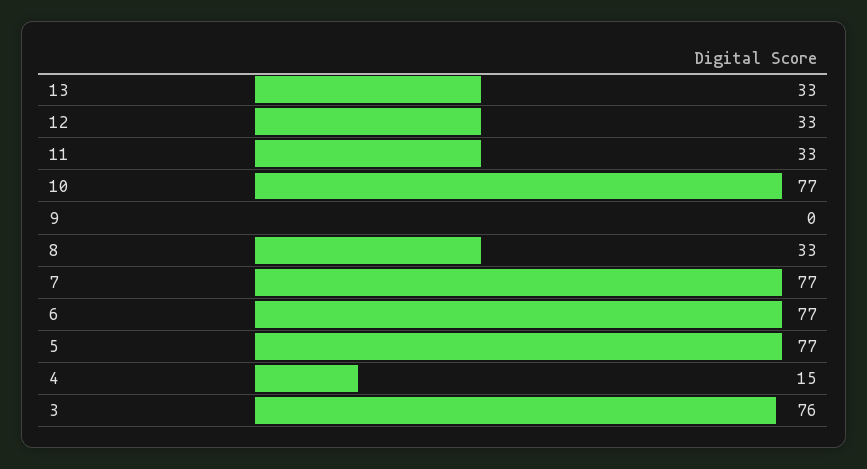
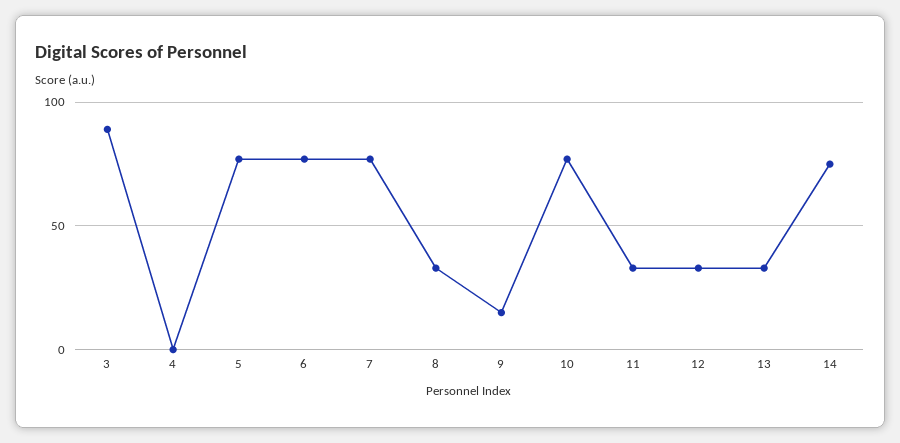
  {
    "13": 33,
    "12": 33,
    "11": 33,
    "10": 77,
-   "9": 0,
+   "9": 15,
    "8": 33,
    "7": 77,
    "6": 77,
    "5": 77,
-   "4": 15,
+   "4": 0,
-   "3": 76
+   "3": 90,
+   "14": 75
  }

